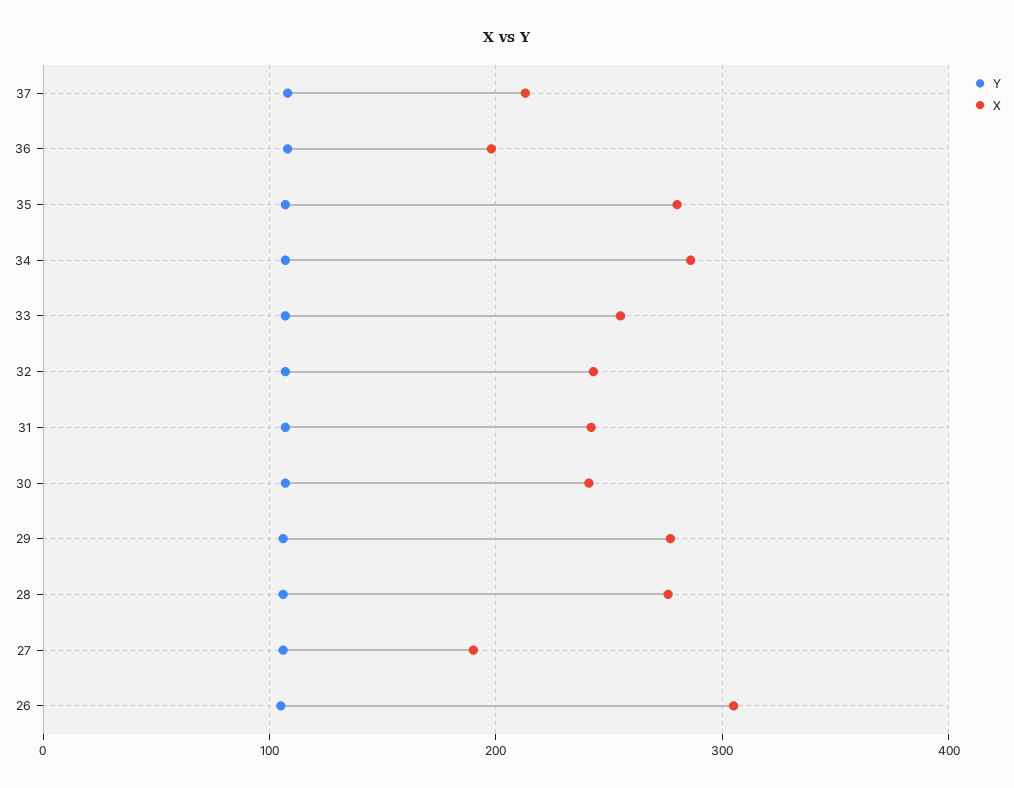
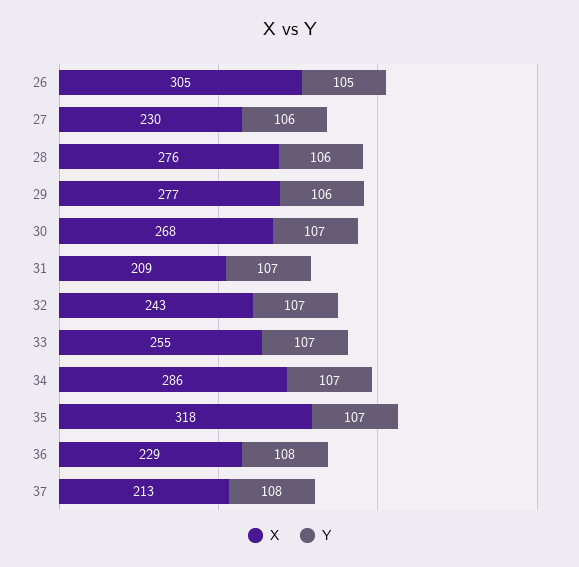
  {
    "Y": {
      "37": 108,
      "36": 108,
      "35": 107,
      "34": 107,
      "33": 107,
      "32": 107,
      "31": 107,
      "30": 107,
      "29": 106,
      "28": 106,
      "27": 106,
      "26": 105
    },
    "X": {
      "37": 213,
-     "36": 200,
+     "36": 229,
-     "35": 280,
+     "35": 318,
      "34": 286,
      "33": 255,
      "32": 243,
-     "31": 240,
+     "31": 209,
-     "30": 240,
+     "30": 268,
      "29": 277,
      "28": 276,
-     "27": 190,
+     "27": 230,
      "26": 305
    }
  }

